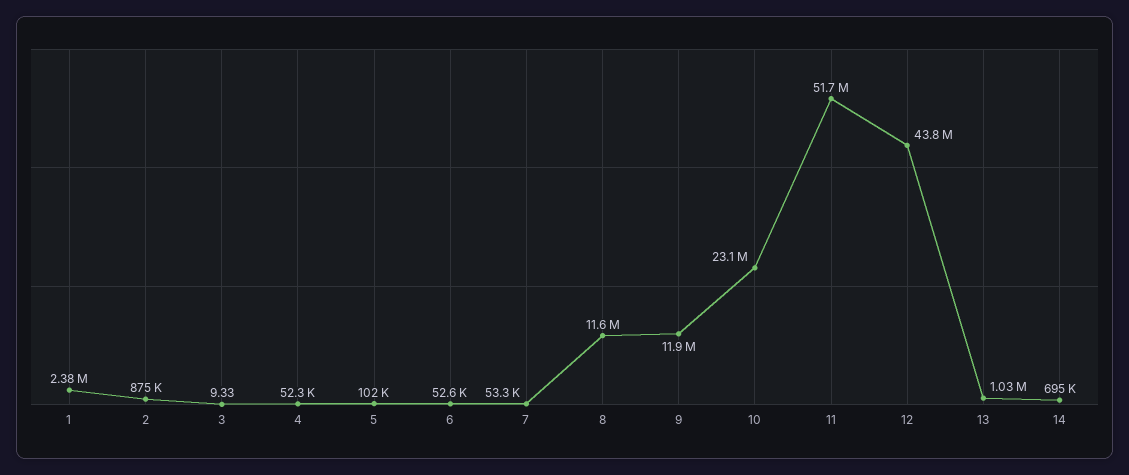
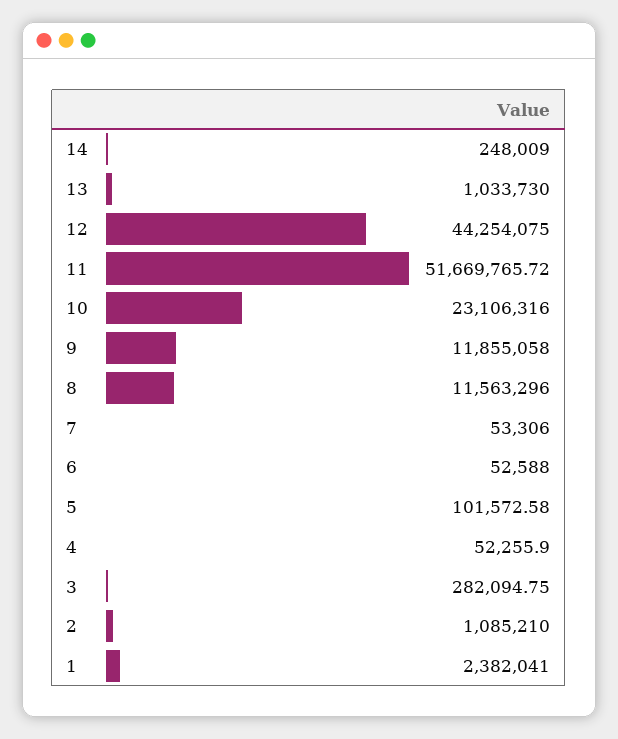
  {
    "1": 2382041,
-   "2": 875000,
+   "2": 1085210,
-   "3": 9.33,
+   "3": 282094.75,
    "4": 52255.9,
    "5": 101572.58,
    "6": 52588,
    "7": 53306,
    "8": 11563296,
    "9": 11855058,
    "10": 23106316,
    "11": 51669765.72,
-   "12": 43800000,
+   "12": 44254075,
    "13": 1033730,
-   "14": 695000
+   "14": 248009
  }

